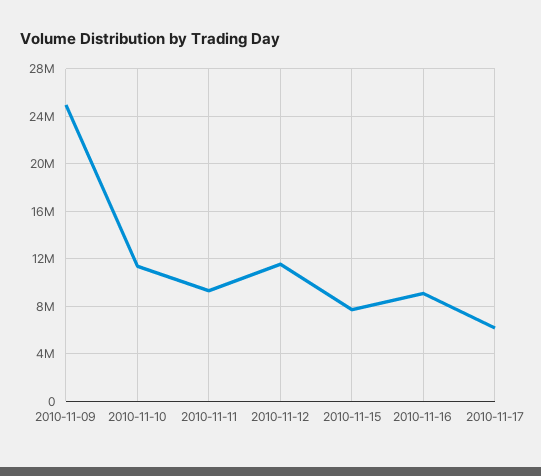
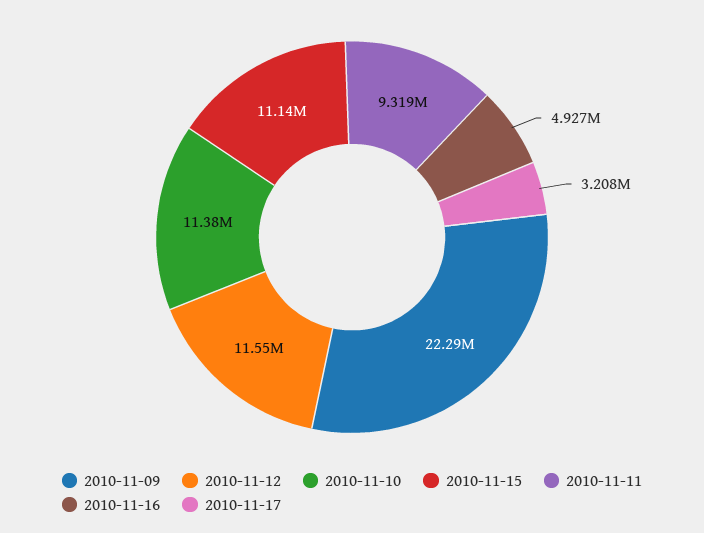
  {
-   "2010-11-09": 25000000,
+   "2010-11-09": 22290000,
    "2010-11-10": 11380000,
    "2010-11-11": 9319000,
    "2010-11-12": 11550000,
-   "2010-11-15": 8000000,
+   "2010-11-15": 11140000,
-   "2010-11-16": 9000000,
+   "2010-11-16": 4927000,
-   "2010-11-17": 6000000
+   "2010-11-17": 3208000
  }

